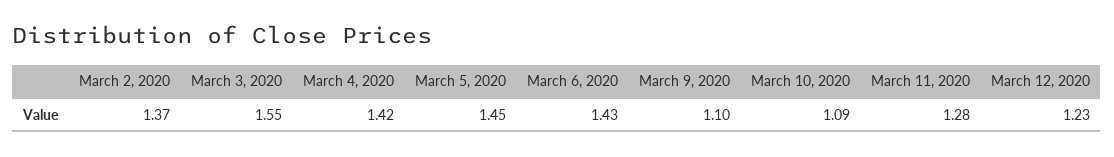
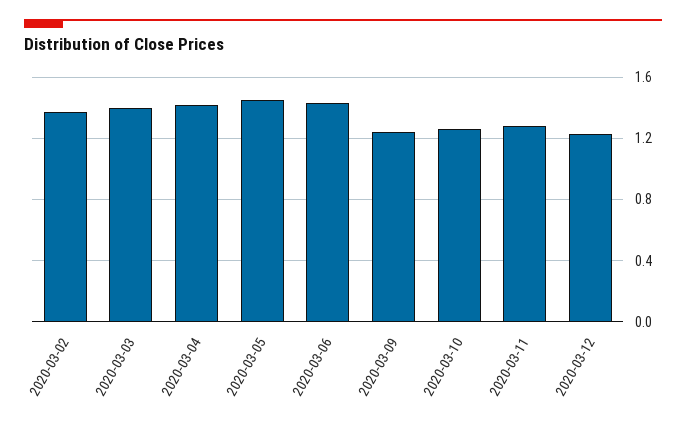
  {
    "March 2, 2020": 1.37,
-   "March 3, 2020": 1.55,
+   "March 3, 2020": 1.4,
    "March 4, 2020": 1.42,
    "March 5, 2020": 1.45,
    "March 6, 2020": 1.43,
-   "March 9, 2020": 1.1,
+   "March 9, 2020": 1.25,
-   "March 10, 2020": 1.09,
+   "March 10, 2020": 1.25,
    "March 11, 2020": 1.28,
    "March 12, 2020": 1.23
  }

